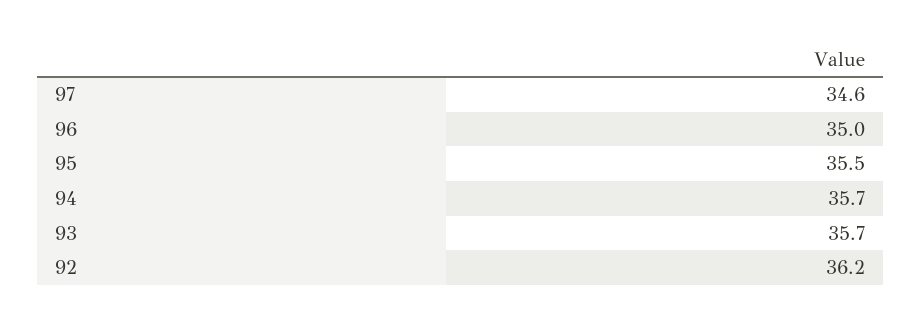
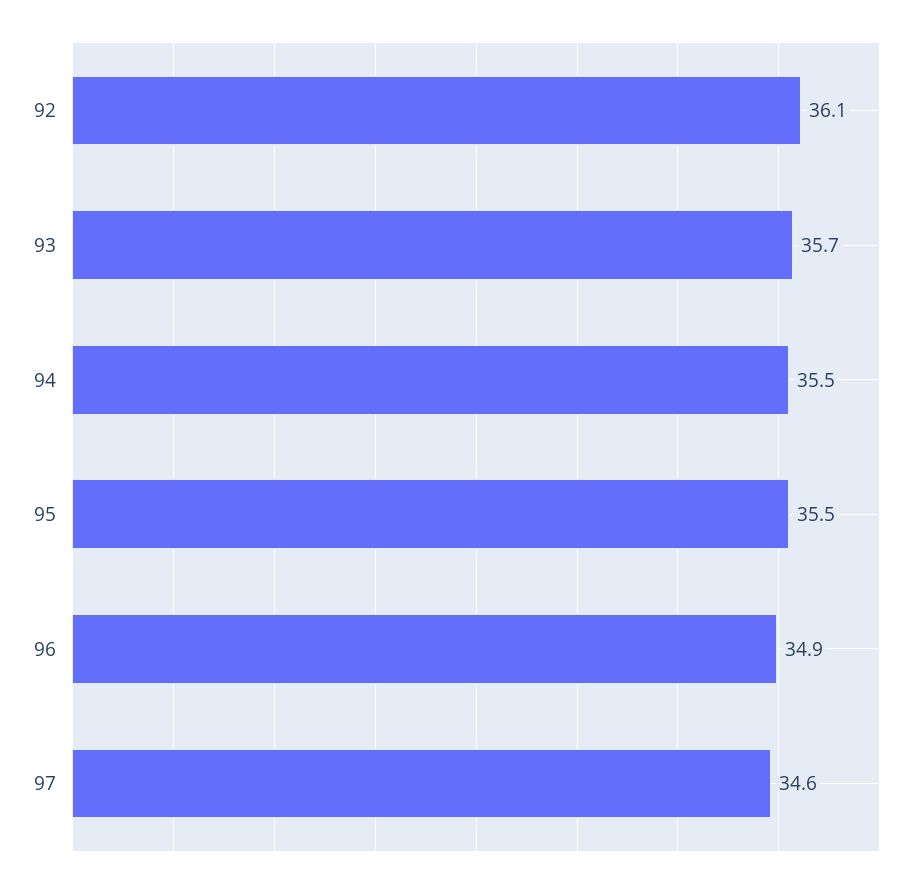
  {
    "97": 34.6,
-   "96": 35,
+   "96": 34.9,
    "95": 35.5,
-   "94": 35.7,
+   "94": 35.5,
    "93": 35.7,
-   "92": 36.2
+   "92": 36.1
  }

